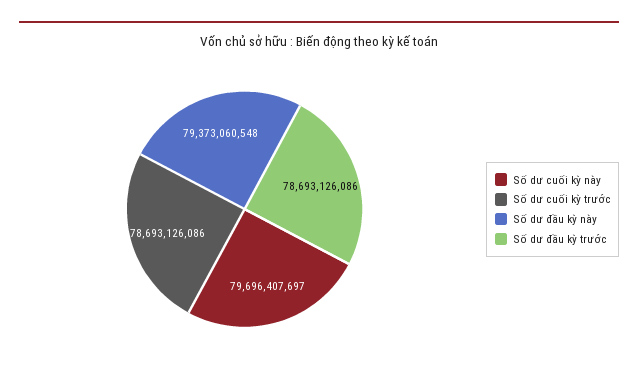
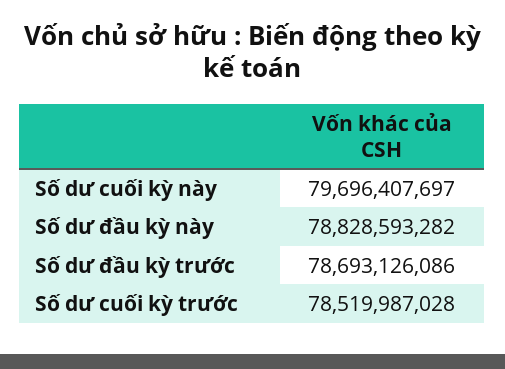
  {
    "Số dư cuối kỳ này": 79696407697,
-   "Số dư cuối kỳ trước": 78693126086,
+   "Số dư cuối kỳ trước": 78519987028,
-   "Số dư đầu kỳ này": 79373060548,
+   "Số dư đầu kỳ này": 78828593282,
    "Số dư đầu kỳ trước": 78693126086
  }

